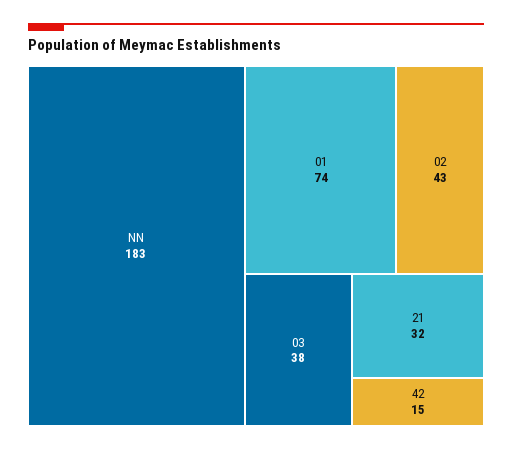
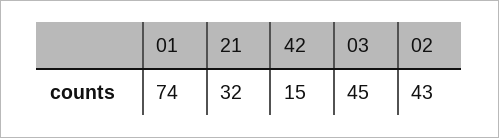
  {
-   "NN": 183,
    "01": 74,
    "02": 43,
-   "03": 38,
+   "03": 45,
    "21": 32,
    "42": 15
  }

